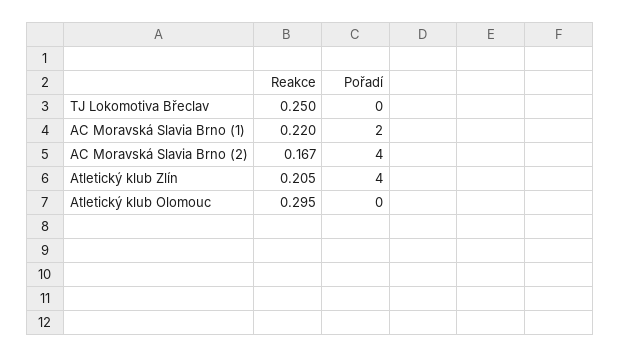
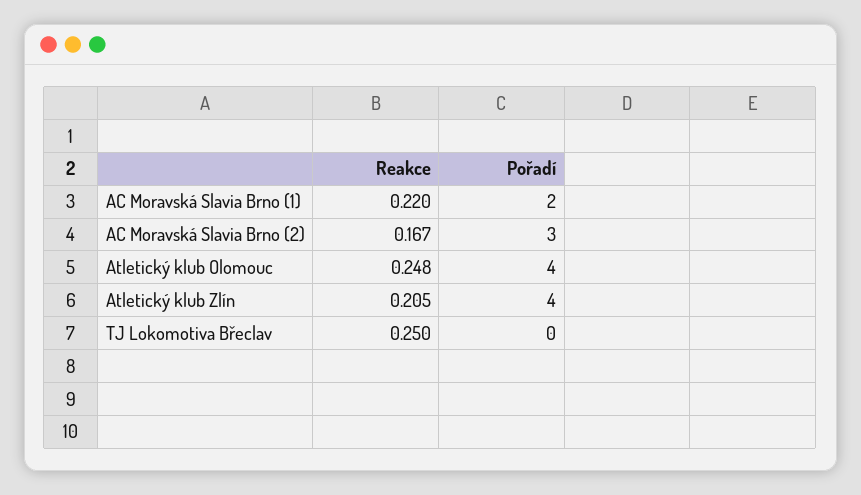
  {
    "Reakce": {
      "TJ Lokomotiva Břeclav": 0.25,
      "AC Moravská Slavia Brno (1)": 0.22,
      "AC Moravská Slavia Brno (2)": 0.167,
      "Atletický klub Zlín": 0.205,
-     "Atletický klub Olomouc": 0.295
+     "Atletický klub Olomouc": 0.248
    },
    "Pořadí": {
      "TJ Lokomotiva Břeclav": 0,
      "AC Moravská Slavia Brno (1)": 2,
-     "AC Moravská Slavia Brno (2)": 4,
+     "AC Moravská Slavia Brno (2)": 3,
      "Atletický klub Zlín": 4,
-     "Atletický klub Olomouc": 0
+     "Atletický klub Olomouc": 4
    }
  }

